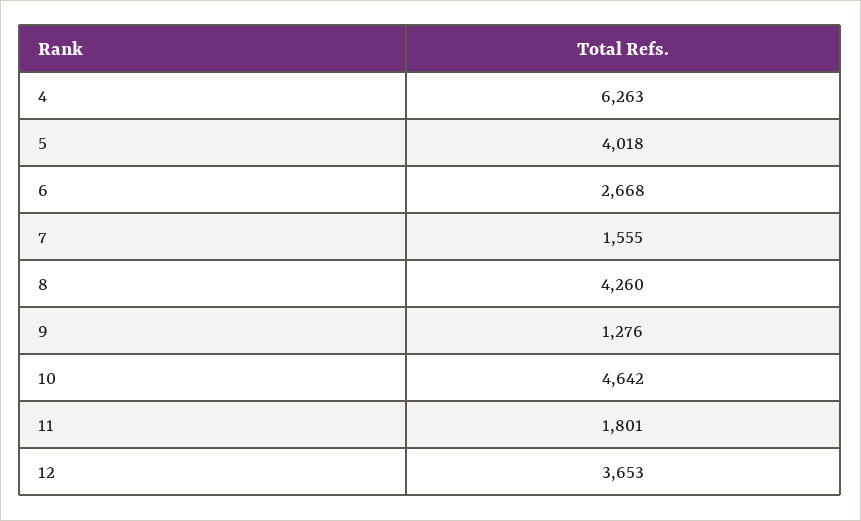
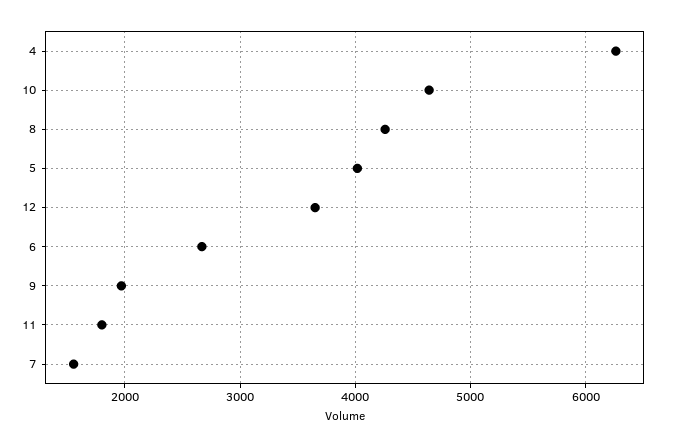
  {
    "4": 6263,
    "5": 4018,
    "6": 2668,
    "7": 1555,
    "8": 4260,
-   "9": 1276,
+   "9": 2000,
    "10": 4642,
    "11": 1801,
    "12": 3653
  }

